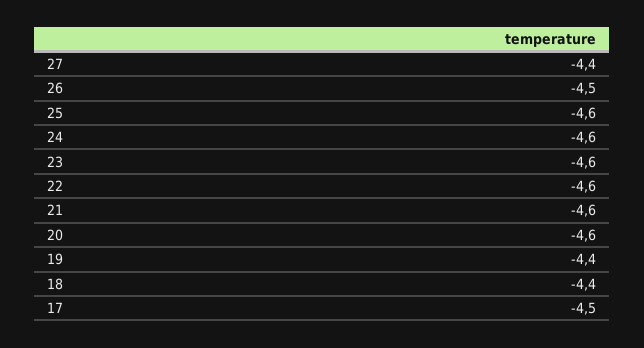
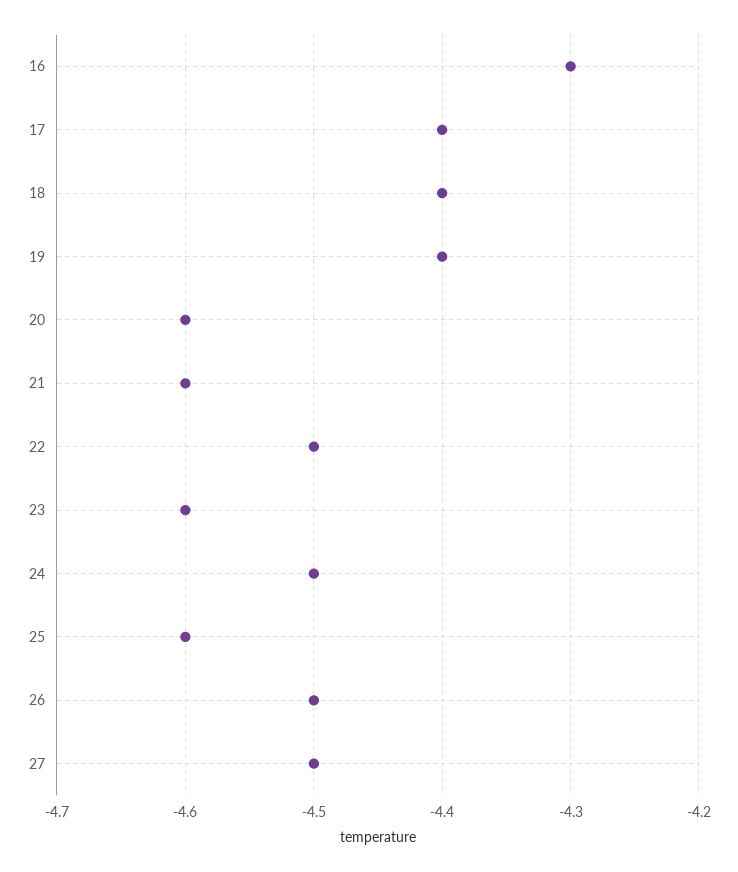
  {
-   "27": -4.4,
+   "27": -4.5,
    "26": -4.5,
    "25": -4.6,
-   "24": -4.6,
+   "24": -4.5,
    "23": -4.6,
-   "22": -4.6,
+   "22": -4.5,
    "21": -4.6,
    "20": -4.6,
    "19": -4.4,
    "18": -4.4,
-   "17": -4.5
+   "17": -4.4,
+   "16": -4.3
  }

